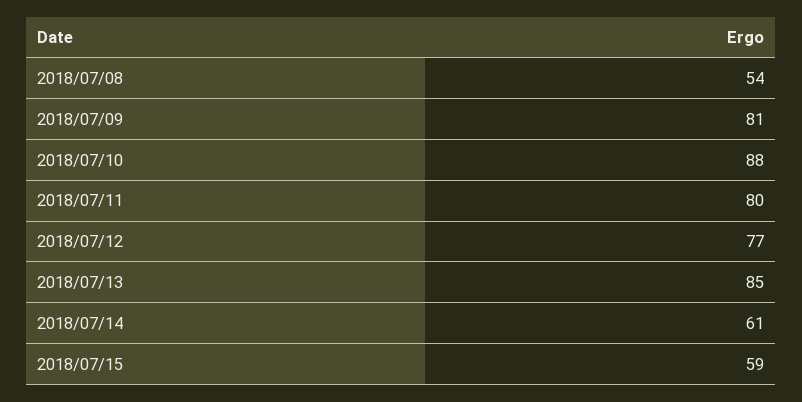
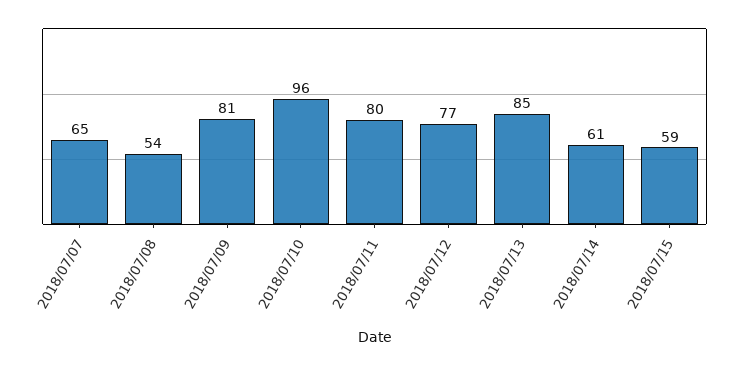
  {
    "2018/07/08": 54,
    "2018/07/09": 81,
-   "2018/07/10": 88,
+   "2018/07/10": 96,
    "2018/07/11": 80,
    "2018/07/12": 77,
    "2018/07/13": 85,
    "2018/07/14": 61,
-   "2018/07/15": 59
+   "2018/07/15": 59,
+   "2018/07/07": 65
  }

